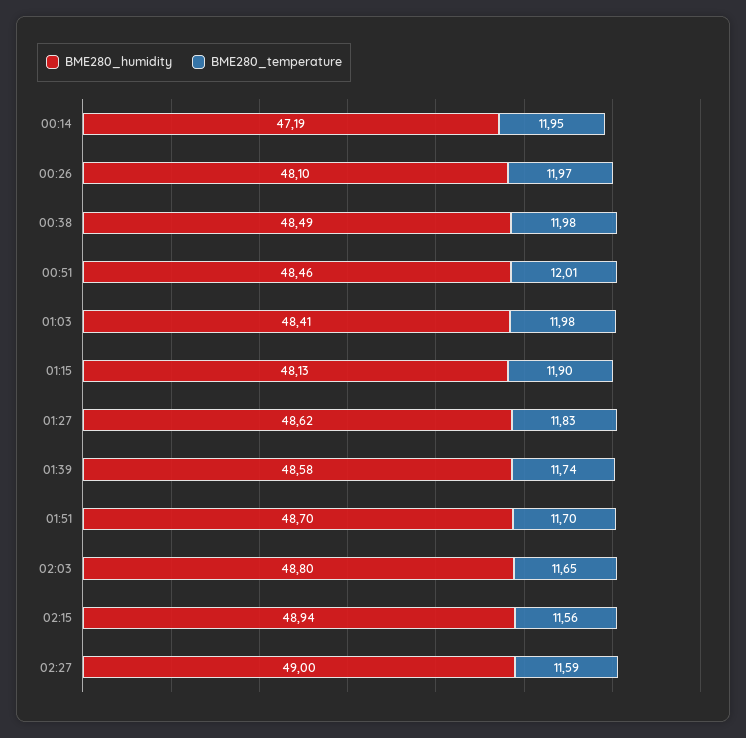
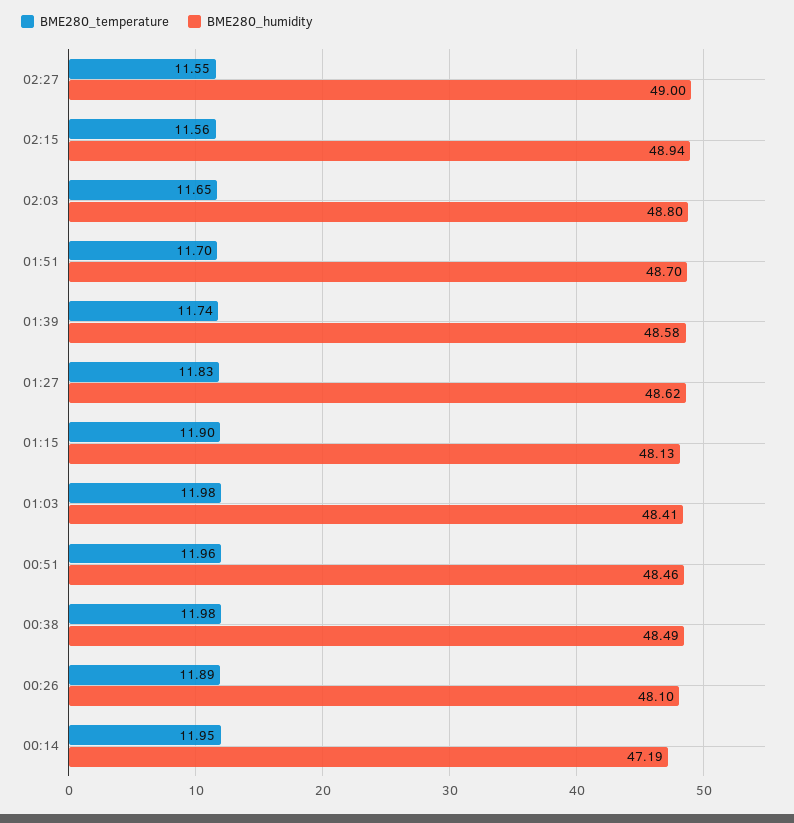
  {
    "BME280_humidity": {
      "00:14": 47.19,
      "00:26": 48.1,
      "00:38": 48.49,
      "00:51": 48.46,
      "01:03": 48.41,
      "01:15": 48.13,
      "01:27": 48.62,
      "01:39": 48.58,
      "01:51": 48.7,
      "02:03": 48.8,
      "02:15": 48.94,
      "02:27": 49
    },
    "BME280_temperature": {
      "00:14": 11.95,
-     "00:26": 11.97,
+     "00:26": 11.89,
      "00:38": 11.98,
-     "00:51": 12.01,
+     "00:51": 11.96,
      "01:03": 11.98,
      "01:15": 11.9,
      "01:27": 11.83,
      "01:39": 11.74,
      "01:51": 11.7,
      "02:03": 11.65,
      "02:15": 11.56,
-     "02:27": 11.59
+     "02:27": 11.55
    }
  }

